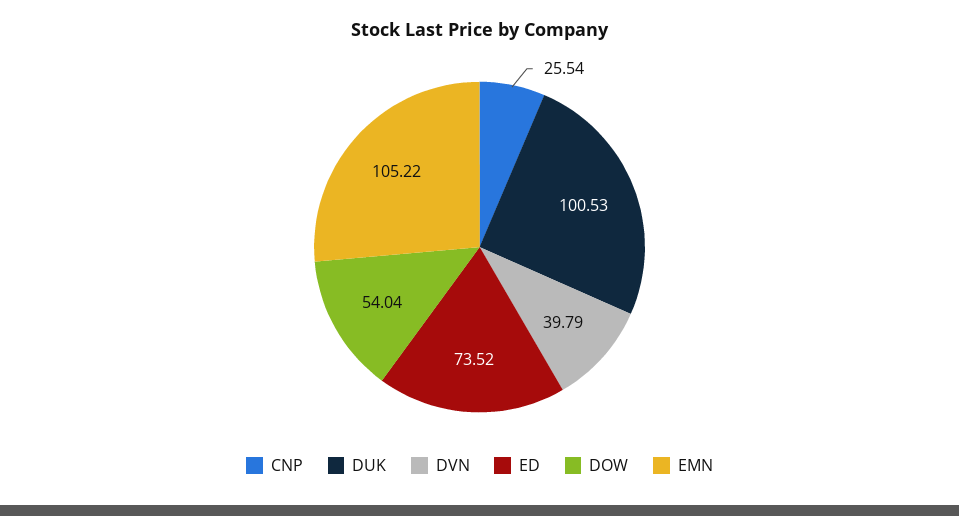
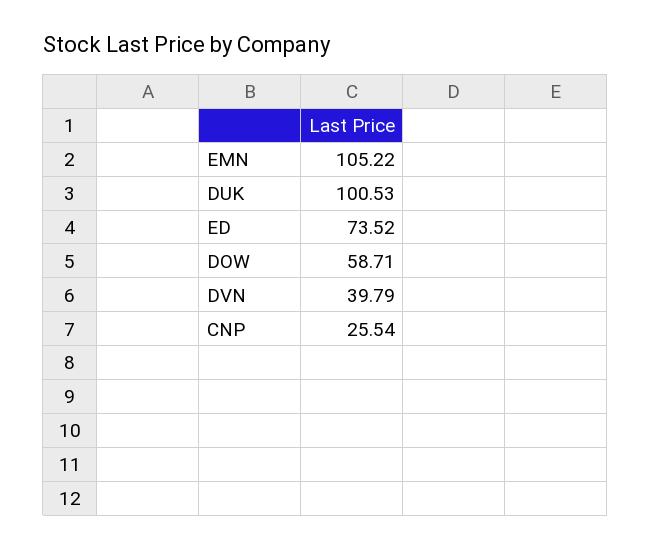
  {
    "CNP": 25.54,
    "DUK": 100.53,
    "DVN": 39.79,
    "ED": 73.52,
-   "DOW": 54.04,
+   "DOW": 58.71,
    "EMN": 105.22
  }

